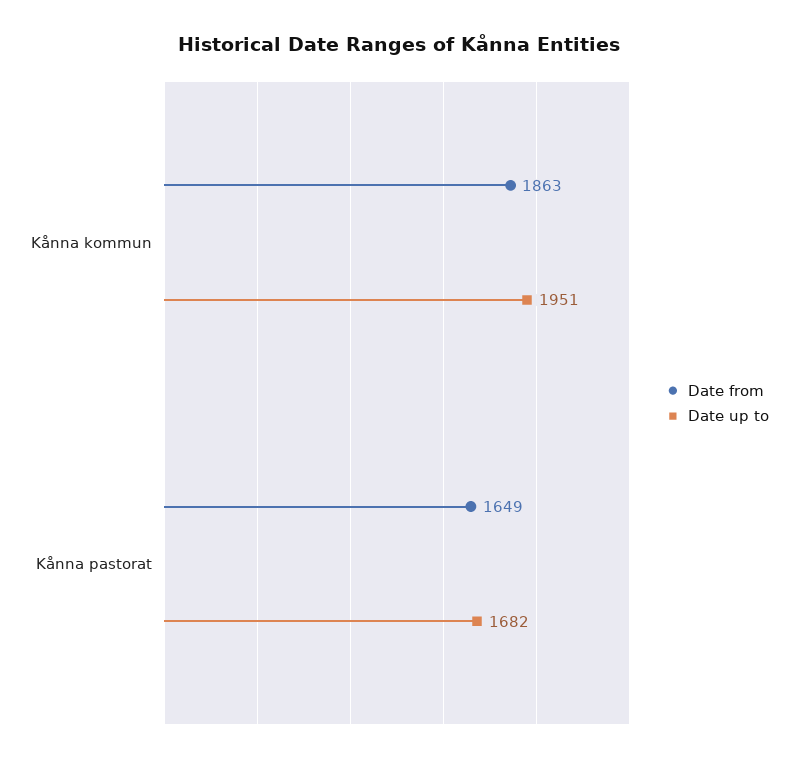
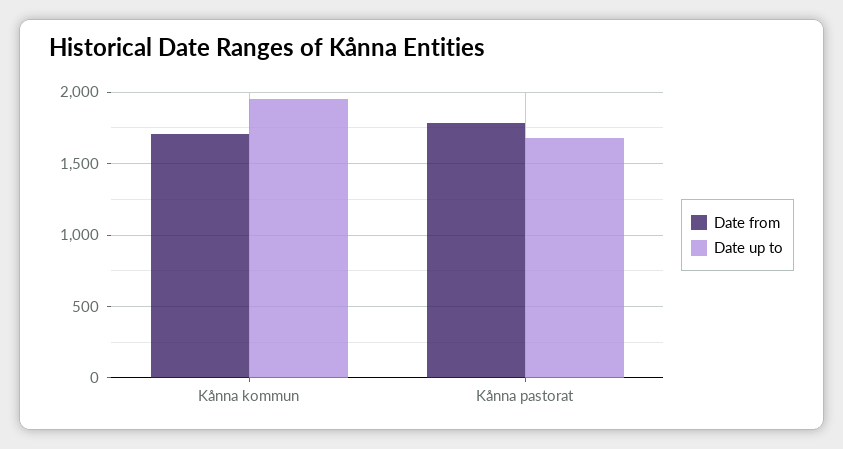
  {
    "Date from": {
-     "Kånna kommun": 1863,
+     "Kånna kommun": 1700,
-     "Kånna pastorat": 1649
+     "Kånna pastorat": 1800
    },
    "Date up to": {
      "Kånna kommun": 1951,
      "Kånna pastorat": 1682
    }
  }

